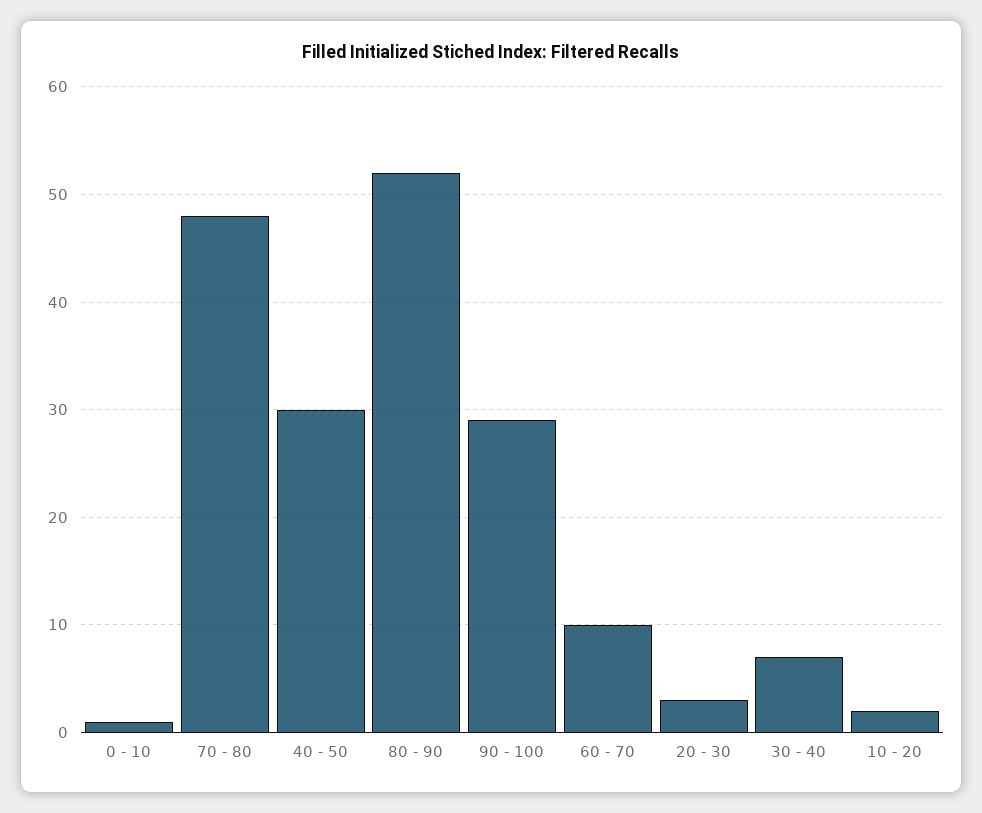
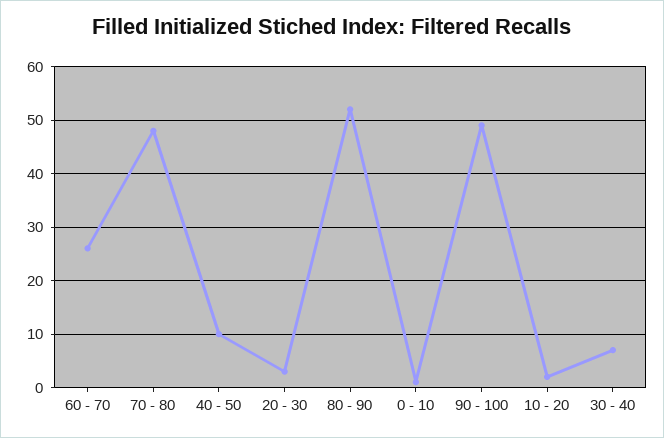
  {
    "0 - 10": 1,
    "70 - 80": 48,
-   "40 - 50": 30,
+   "40 - 50": 10,
    "80 - 90": 52,
-   "90 - 100": 29,
+   "90 - 100": 50,
-   "60 - 70": 10,
+   "60 - 70": 25,
    "20 - 30": 3,
    "30 - 40": 7,
    "10 - 20": 2
  }

